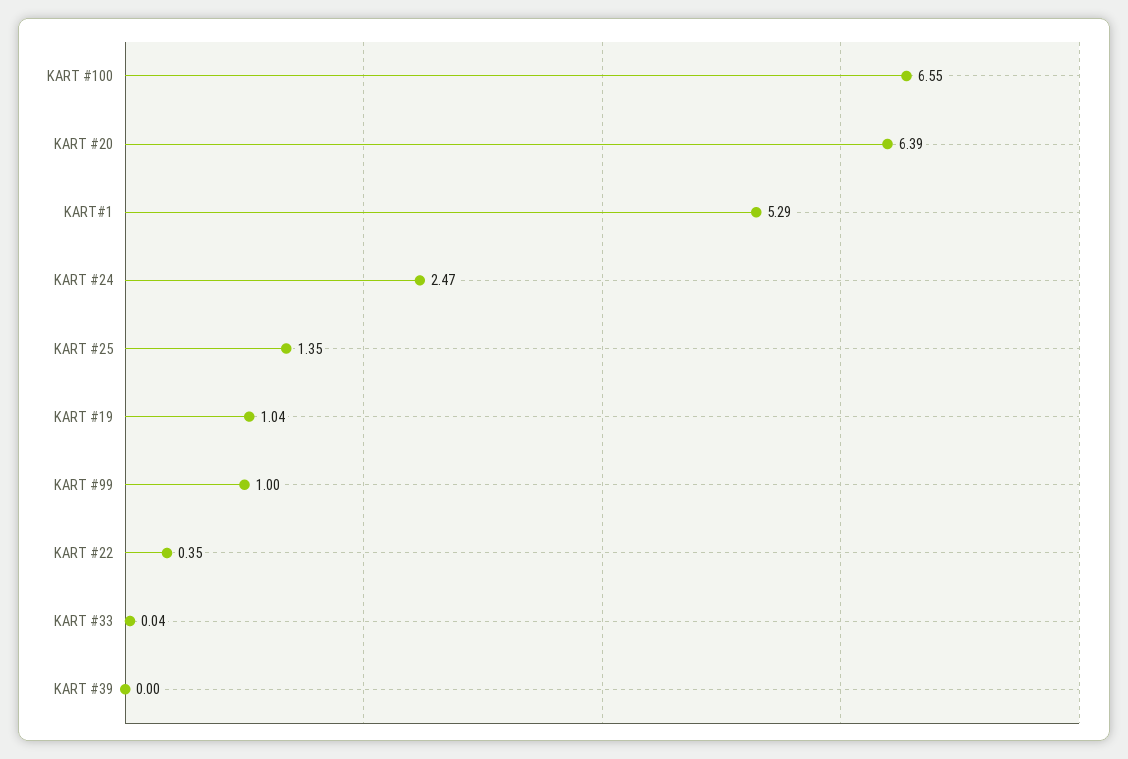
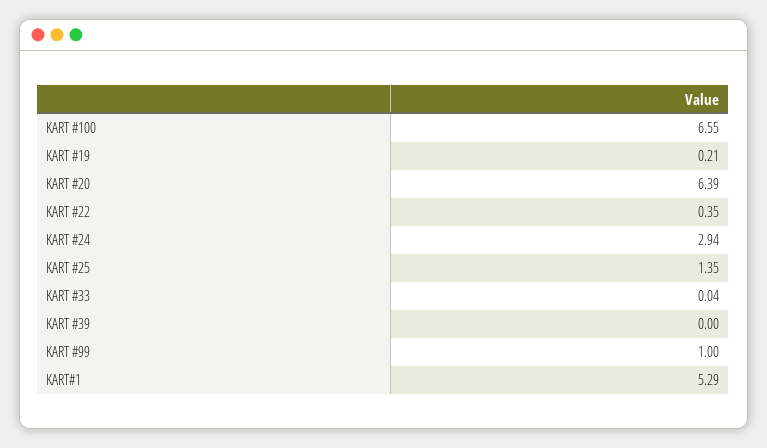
  {
    "KART #100": 6.55,
    "KART #20": 6.39,
    "KART#1": 5.29,
-   "KART #24": 2.47,
+   "KART #24": 2.94,
    "KART #25": 1.35,
-   "KART #19": 1.04,
+   "KART #19": 0.21,
    "KART #99": 1,
    "KART #22": 0.35,
    "KART #33": 0.04,
    "KART #39": 0
  }

